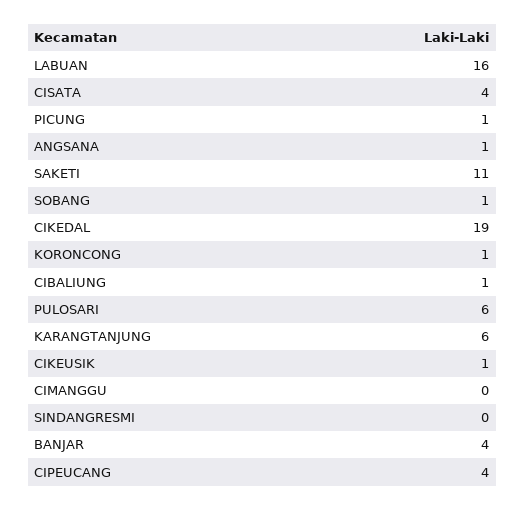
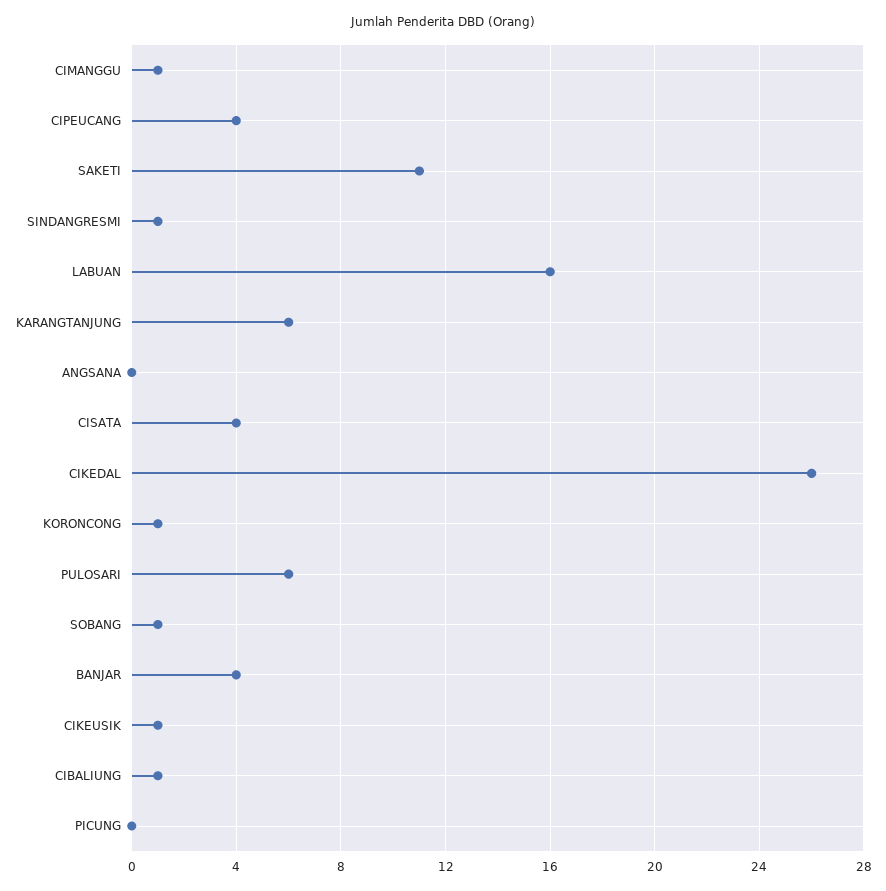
  {
    "LABUAN": 16,
    "CISATA": 4,
-   "PICUNG": 1,
+   "PICUNG": 0,
-   "ANGSANA": 1,
+   "ANGSANA": 0,
    "SAKETI": 11,
    "SOBANG": 1,
-   "CIKEDAL": 19,
+   "CIKEDAL": 26,
    "KORONCONG": 1,
    "CIBALIUNG": 1,
    "PULOSARI": 6,
    "KARANGTANJUNG": 6,
    "CIKEUSIK": 1,
-   "CIMANGGU": 0,
+   "CIMANGGU": 1,
-   "SINDANGRESMI": 0,
+   "SINDANGRESMI": 1,
    "BANJAR": 4,
    "CIPEUCANG": 4
  }

